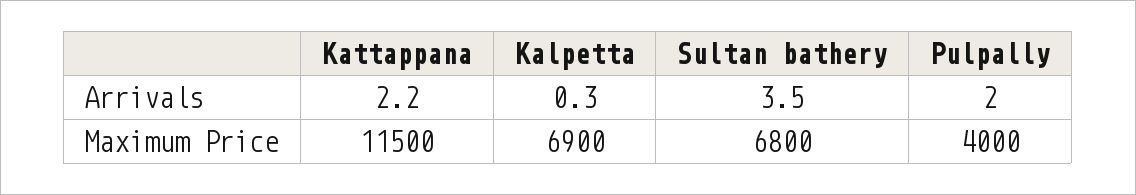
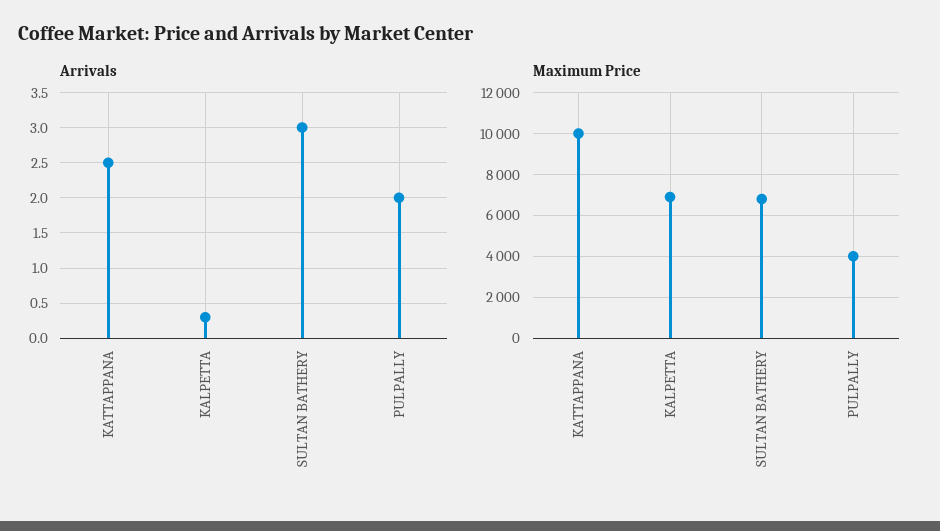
  {
    "Arrivals": {
-     "Kattappana": 2.2,
+     "Kattappana": 2.5,
      "Kalpetta": 0.3,
-     "Sultan bathery": 3.5,
+     "Sultan bathery": 3,
      "Pulpally": 2
    },
    "Maximum Price": {
-     "Kattappana": 11500,
+     "Kattappana": 10000,
      "Kalpetta": 6900,
      "Sultan bathery": 6800,
      "Pulpally": 4000
    }
  }

